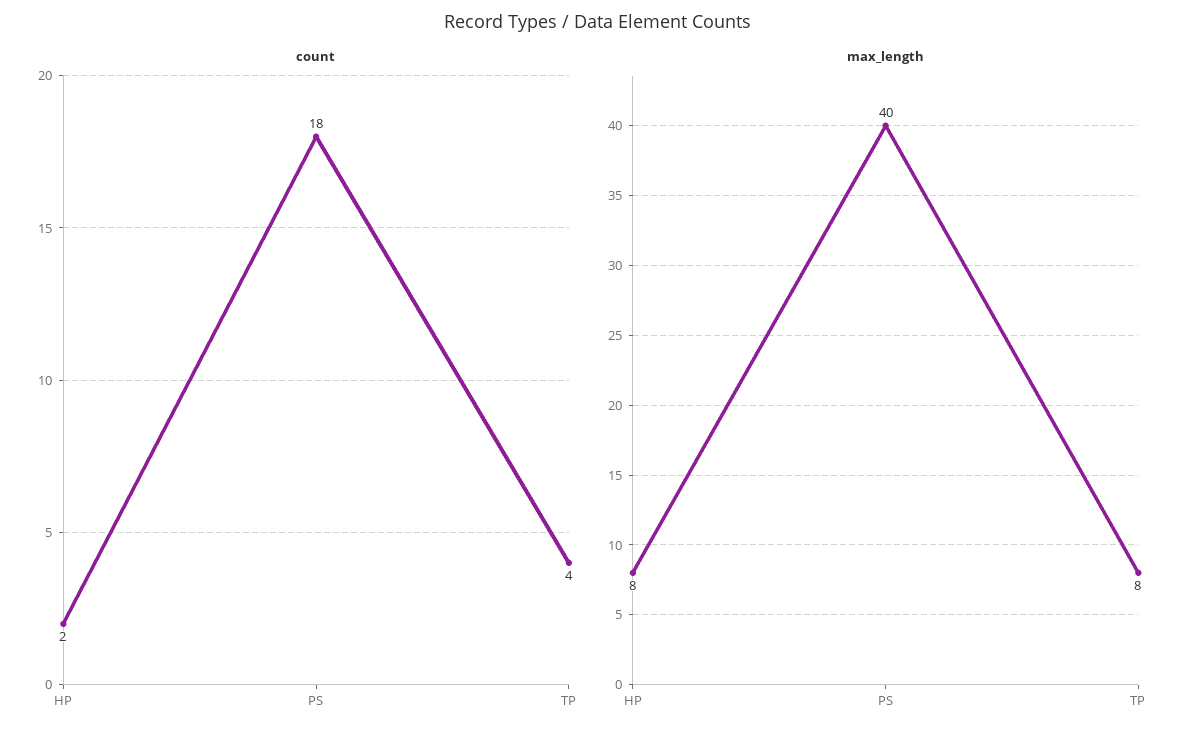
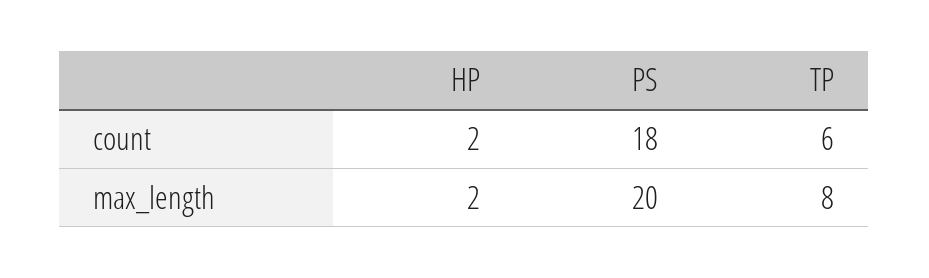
  {
    "count": {
      "HP": 2,
      "PS": 18,
-     "TP": 4
+     "TP": 6
    },
    "max_length": {
-     "HP": 8,
+     "HP": 2,
-     "PS": 40,
+     "PS": 20,
      "TP": 8
    }
  }

